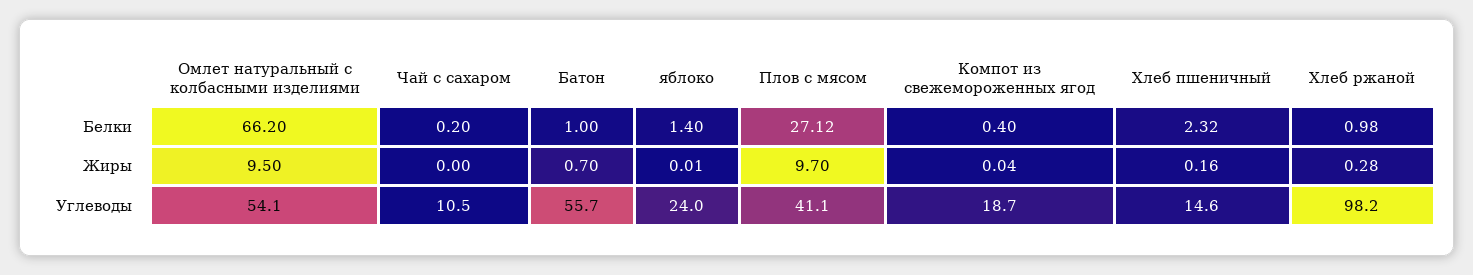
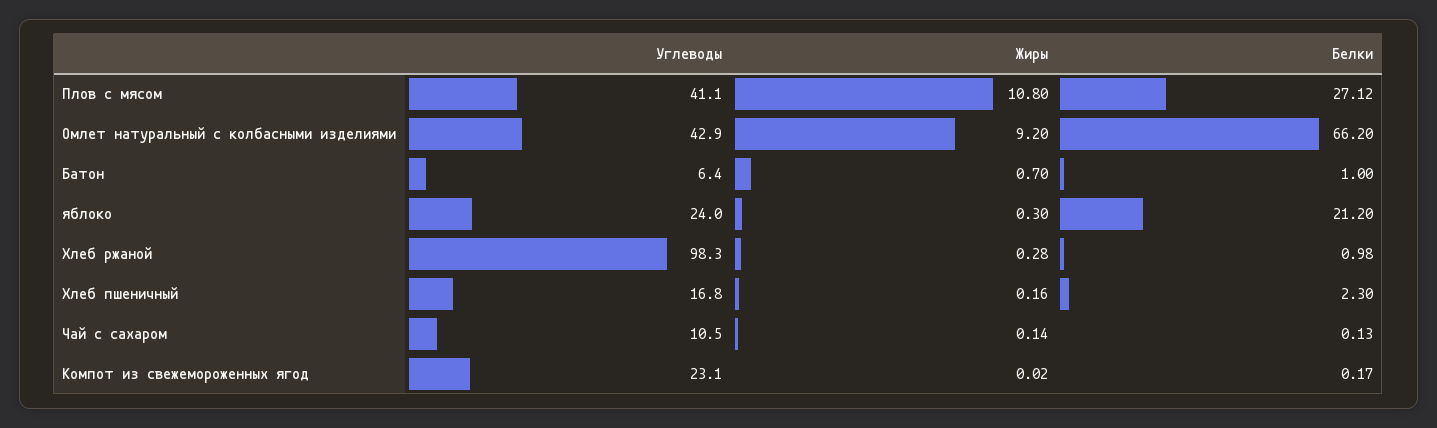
  {
    "Омлет натуральный с колбасными изделиями": {
      "Белки": 66.2,
-     "Жиры": 9.5,
+     "Жиры": 9.2,
-     "Углеводы": 54.1
+     "Углеводы": 42.9
    },
    "Чай с сахаром": {
-     "Белки": 0.2,
+     "Белки": 0.13,
-     "Жиры": 0,
+     "Жиры": 0.14,
      "Углеводы": 10.5
    },
    "Батон": {
      "Белки": 1,
      "Жиры": 0.7,
-     "Углеводы": 55.7
+     "Углеводы": 6.4
    },
    "яблоко": {
-     "Белки": 1.4,
+     "Белки": 21.2,
-     "Жиры": 0.01,
+     "Жиры": 0.3,
      "Углеводы": 24
    },
    "Плов с мясом": {
      "Белки": 27.12,
-     "Жиры": 9.7,
+     "Жиры": 10.8,
      "Углеводы": 41.1
    },
    "Компот из свежемороженных ягод": {
-     "Белки": 0.4,
+     "Белки": 0.17,
-     "Жиры": 0.04,
+     "Жиры": 0.02,
-     "Углеводы": 18.7
+     "Углеводы": 23.1
    },
    "Хлеб пшеничный": {
-     "Белки": 2.32,
+     "Белки": 2.3,
      "Жиры": 0.16,
-     "Углеводы": 14.6
+     "Углеводы": 16.8
    },
    "Хлеб ржаной": {
      "Белки": 0.98,
      "Жиры": 0.28,
-     "Углеводы": 98.2
+     "Углеводы": 98.3
    }
  }

